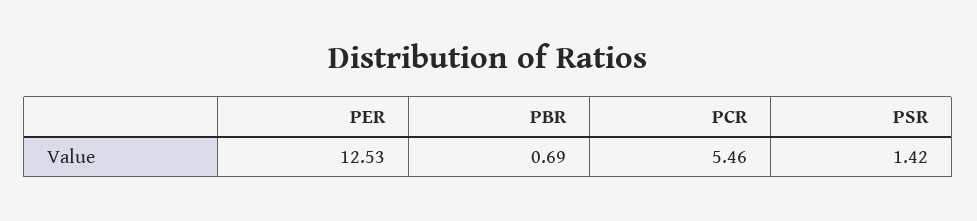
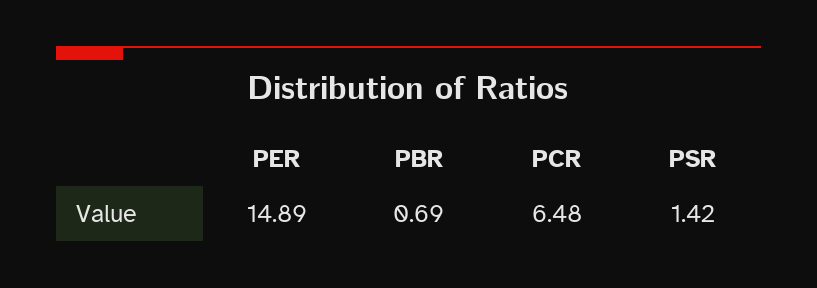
  {
-   "PER": 12.53,
+   "PER": 14.89,
    "PBR": 0.69,
-   "PCR": 5.46,
+   "PCR": 6.48,
    "PSR": 1.42
  }

